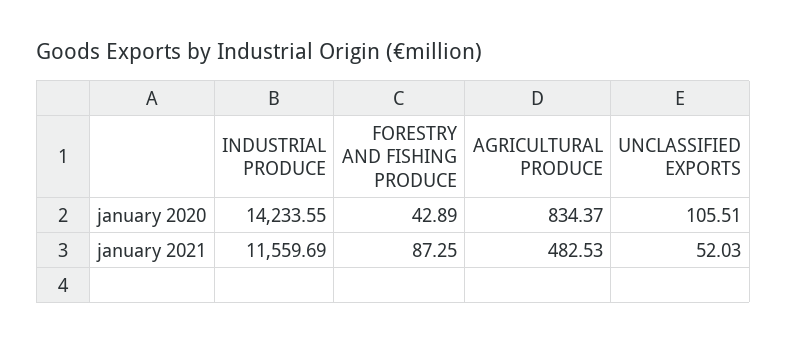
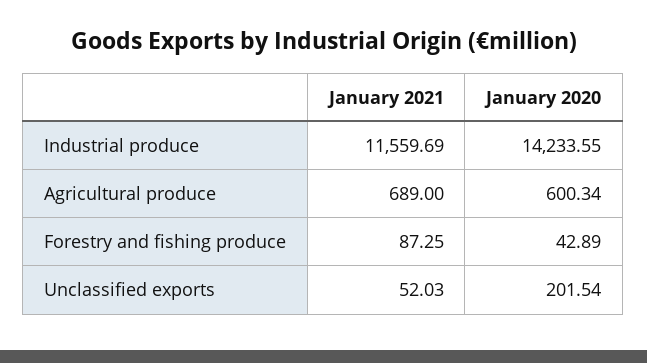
  {
    "INDUSTRIAL PRODUCE": {
      "january 2020": 14233.55,
      "january 2021": 11559.69
    },
    "FORESTRY AND FISHING PRODUCE": {
      "january 2020": 42.89,
      "january 2021": 87.25
    },
    "AGRICULTURAL PRODUCE": {
-     "january 2020": 834.37,
+     "january 2020": 600.34,
-     "january 2021": 482.53
+     "january 2021": 689
    },
    "UNCLASSIFIED EXPORTS": {
-     "january 2020": 105.51,
+     "january 2020": 201.54,
      "january 2021": 52.03
    }
  }

